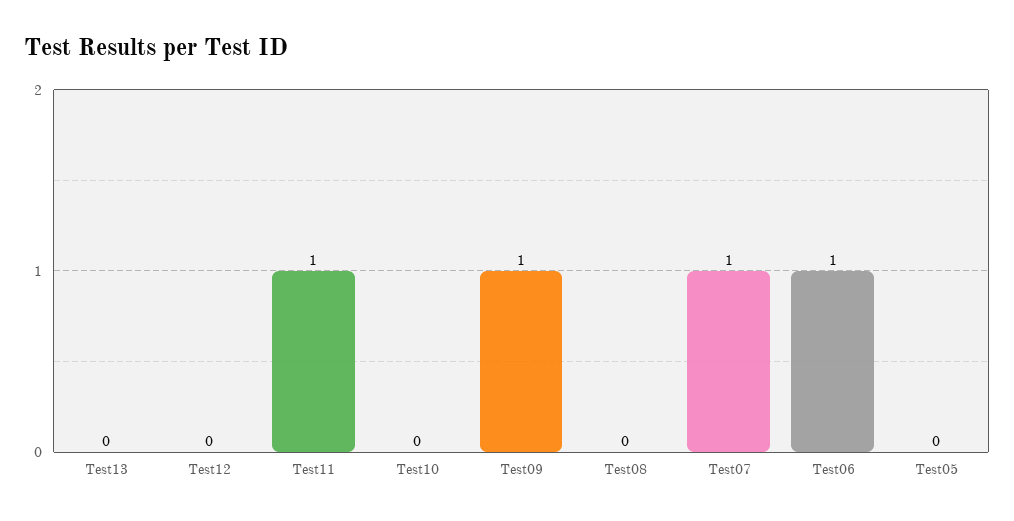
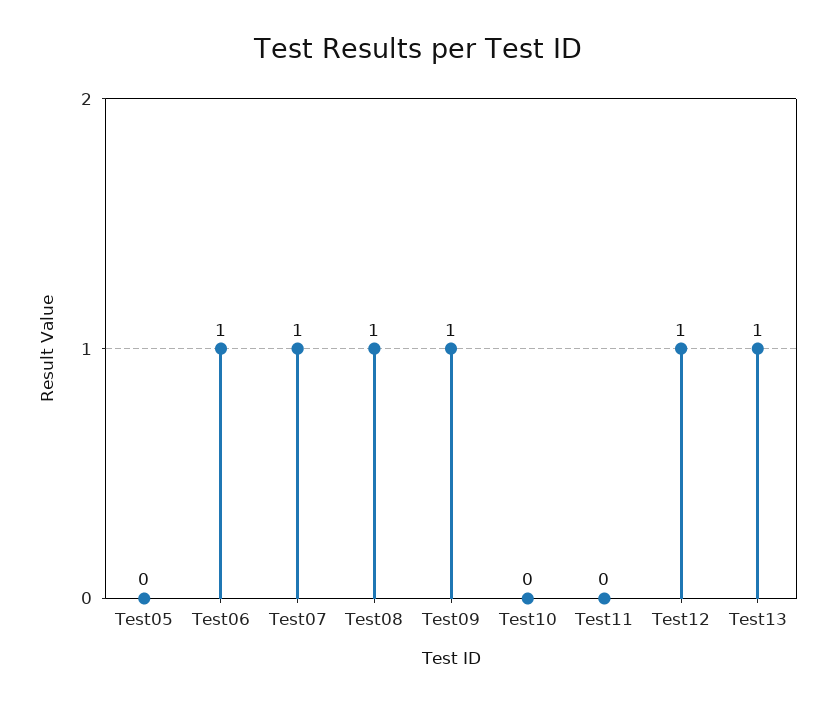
  {
-   "Test13": 0,
+   "Test13": 1,
-   "Test12": 0,
+   "Test12": 1,
-   "Test11": 1,
+   "Test11": 0,
    "Test10": 0,
    "Test09": 1,
-   "Test08": 0,
+   "Test08": 1,
    "Test07": 1,
    "Test06": 1,
    "Test05": 0
  }

